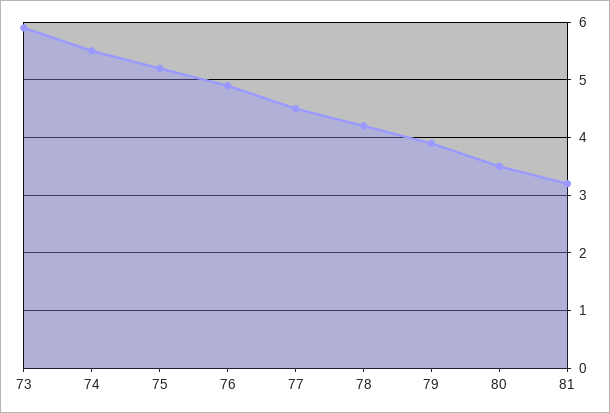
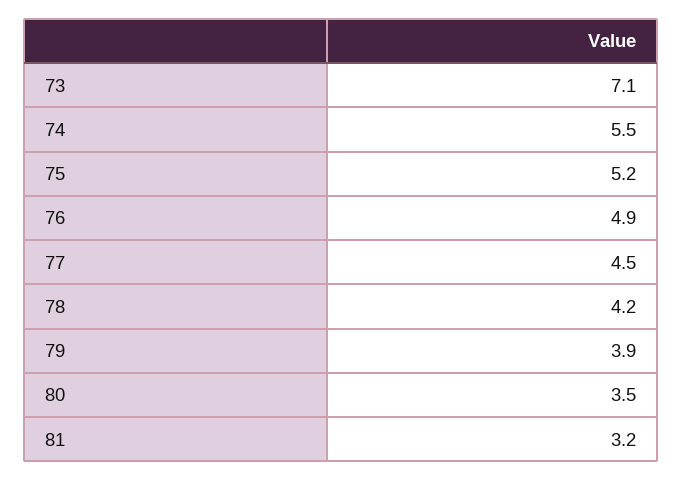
  {
-   "73": 6,
+   "73": 7.1,
    "74": 5.5,
    "75": 5.2,
    "76": 4.9,
    "77": 4.5,
    "78": 4.2,
    "79": 3.9,
    "80": 3.5,
    "81": 3.2
  }

